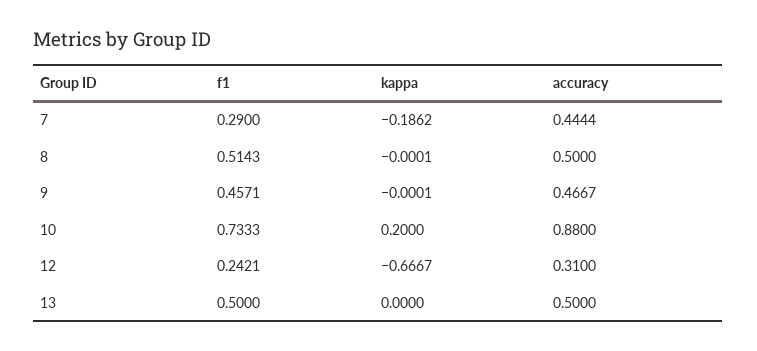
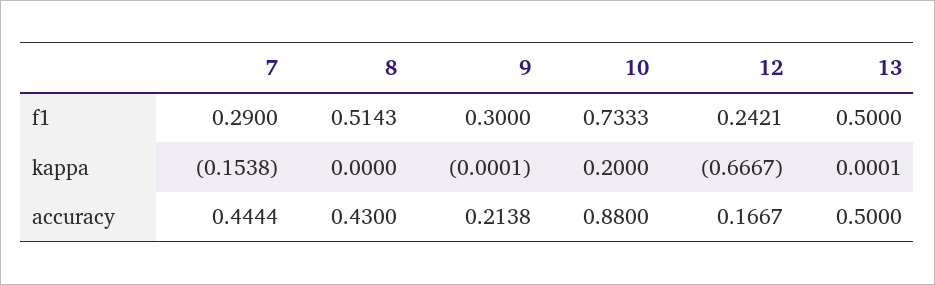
  {
    "f1": {
      "7": 0.29,
      "8": 0.5143,
-     "9": 0.4571,
+     "9": 0.3,
      "10": 0.7333,
      "12": 0.2421,
      "13": 0.5
    },
    "kappa": {
-     "7": -0.1862,
+     "7": -0.1538,
-     "8": -0.0001,
+     "8": 0,
      "9": -0.0001,
      "10": 0.2,
      "12": -0.6667,
-     "13": 0
+     "13": 0.0001
    },
    "accuracy": {
      "7": 0.4444,
-     "8": 0.5,
+     "8": 0.43,
-     "9": 0.4667,
+     "9": 0.2138,
      "10": 0.88,
-     "12": 0.31,
+     "12": 0.1667,
      "13": 0.5
    }
  }

